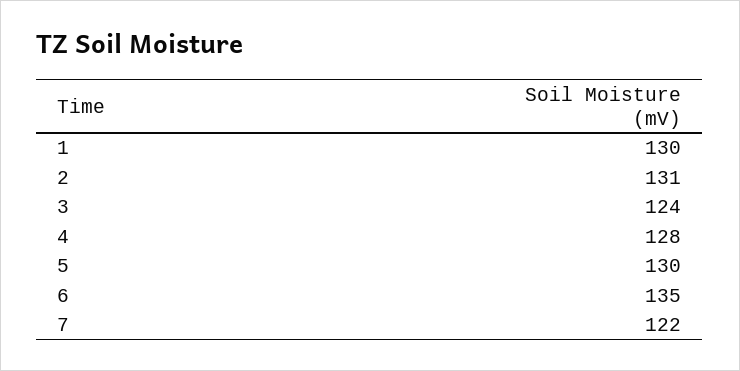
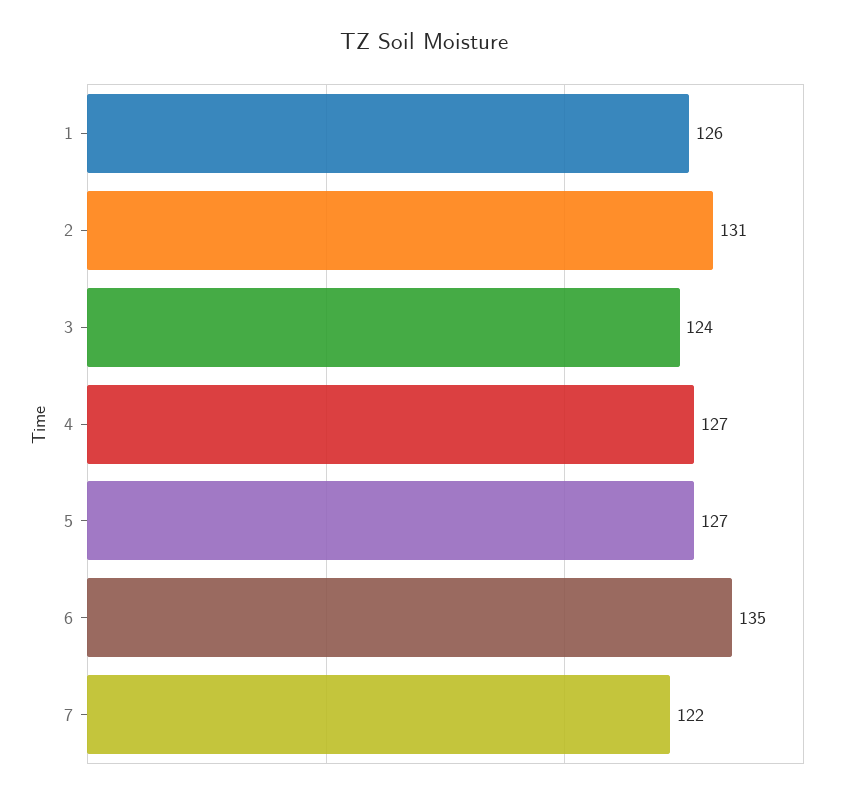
  {
-   "1": 130,
+   "1": 126,
    "2": 131,
    "3": 124,
-   "4": 128,
+   "4": 127,
-   "5": 130,
+   "5": 127,
    "6": 135,
    "7": 122
  }

